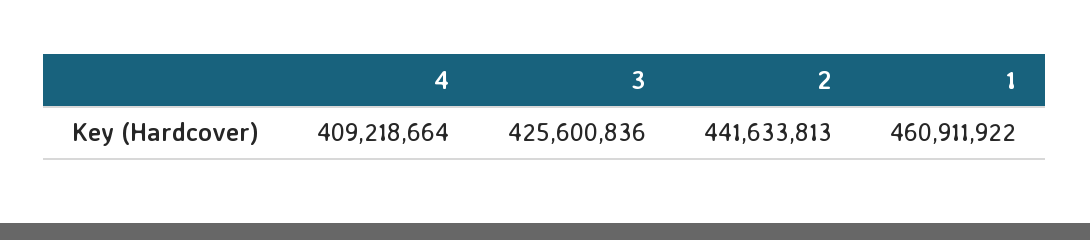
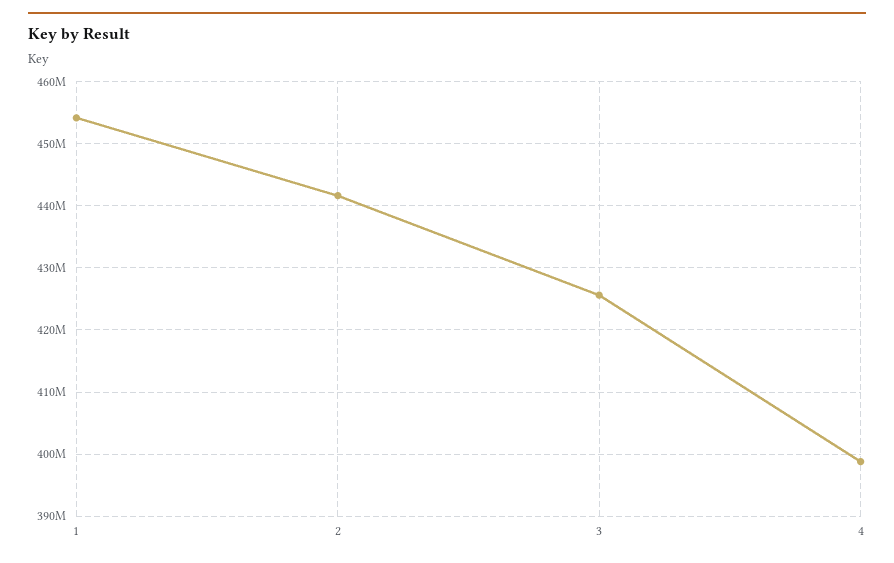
  {
-   "4": 409218664,
+   "4": 399000000,
    "3": 425600836,
    "2": 441633813,
-   "1": 460911922
+   "1": 454000000
  }

